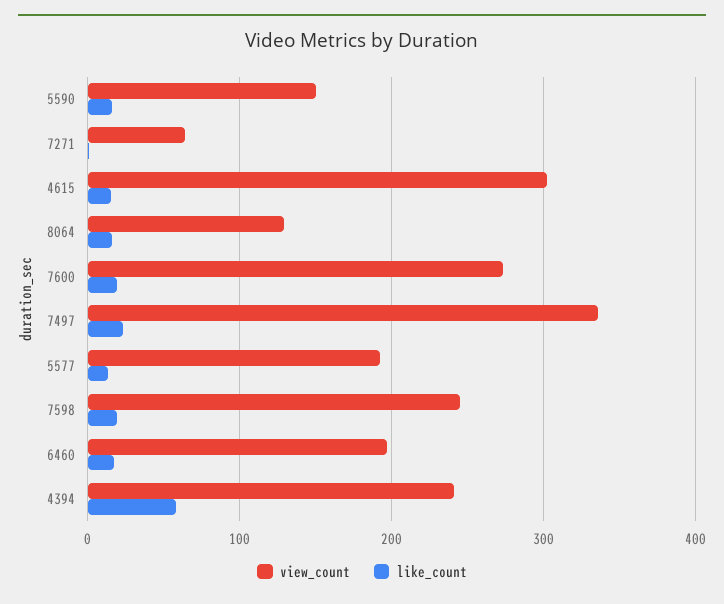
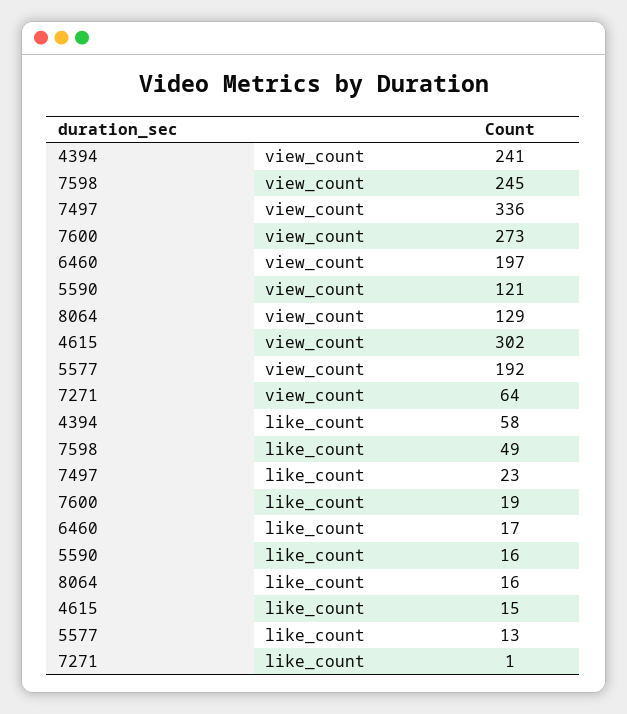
  {
    "view_count": {
-     "5590": 150,
+     "5590": 121,
      "7271": 64,
      "4615": 302,
      "8064": 129,
      "7600": 273,
      "7497": 336,
      "5577": 192,
      "7598": 245,
      "6460": 197,
      "4394": 241
    },
    "like_count": {
      "5590": 16,
      "7271": 1,
      "4615": 15,
      "8064": 16,
      "7600": 19,
      "7497": 23,
      "5577": 13,
-     "7598": 20,
+     "7598": 49,
      "6460": 17,
      "4394": 58
    }
  }

